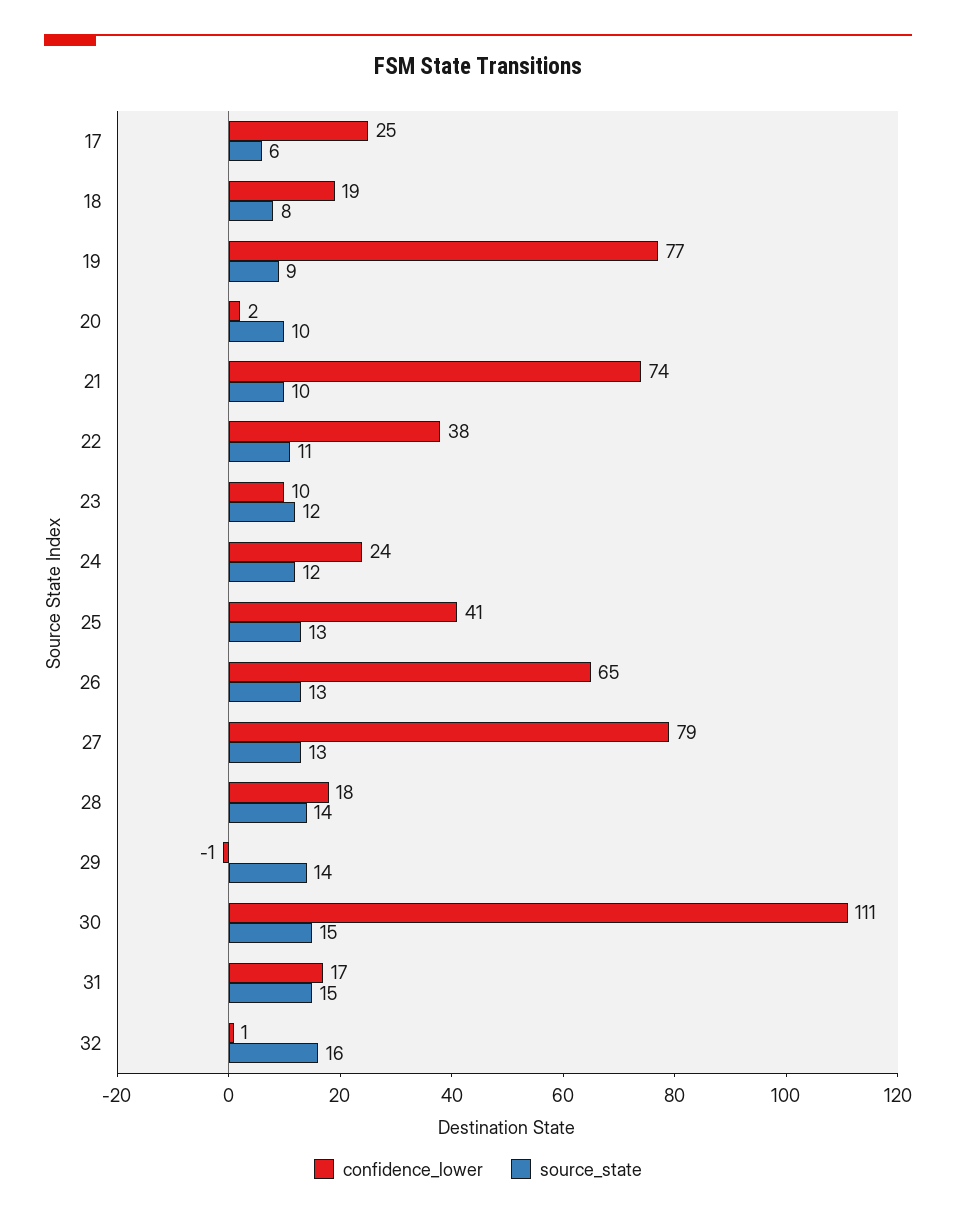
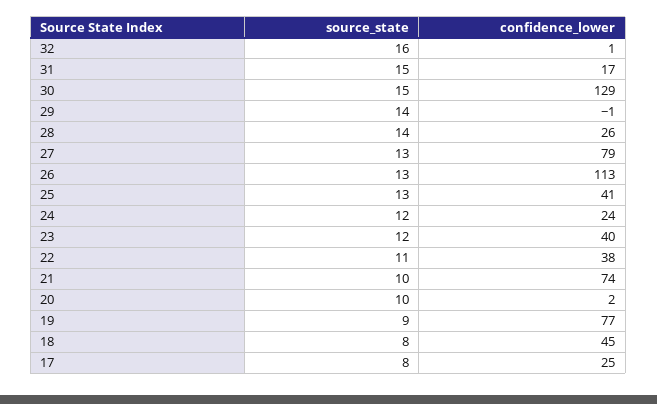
  {
    "confidence_lower": {
      "17": 25,
-     "18": 19,
+     "18": 45,
      "19": 77,
      "20": 2,
      "21": 74,
      "22": 38,
-     "23": 10,
+     "23": 40,
      "24": 24,
      "25": 41,
-     "26": 65,
+     "26": 113,
      "27": 79,
-     "28": 18,
+     "28": 26,
      "29": -1,
-     "30": 111,
+     "30": 129,
      "31": 17,
      "32": 1
    },
    "source_state": {
-     "17": 6,
+     "17": 8,
      "18": 8,
      "19": 9,
      "20": 10,
      "21": 10,
      "22": 11,
      "23": 12,
      "24": 12,
      "25": 13,
      "26": 13,
      "27": 13,
      "28": 14,
      "29": 14,
      "30": 15,
      "31": 15,
      "32": 16
    }
  }

